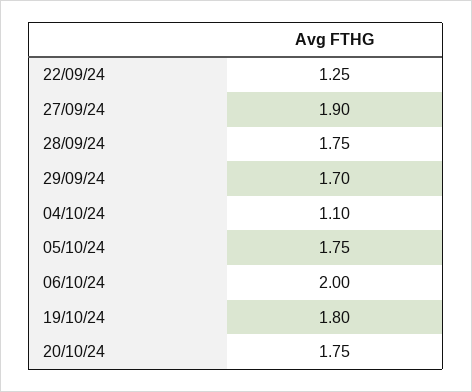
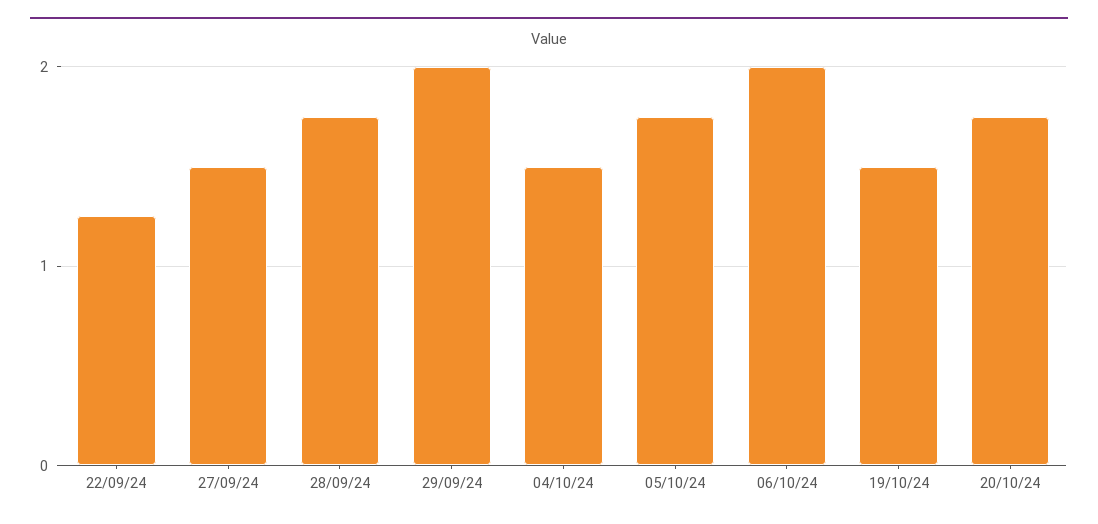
  {
    "22/09/24": 1.25,
-   "27/09/24": 1.9,
+   "27/09/24": 1.5,
    "28/09/24": 1.75,
-   "29/09/24": 1.7,
+   "29/09/24": 2,
-   "04/10/24": 1.1,
+   "04/10/24": 1.5,
    "05/10/24": 1.75,
    "06/10/24": 2,
-   "19/10/24": 1.8,
+   "19/10/24": 1.5,
    "20/10/24": 1.75
  }

